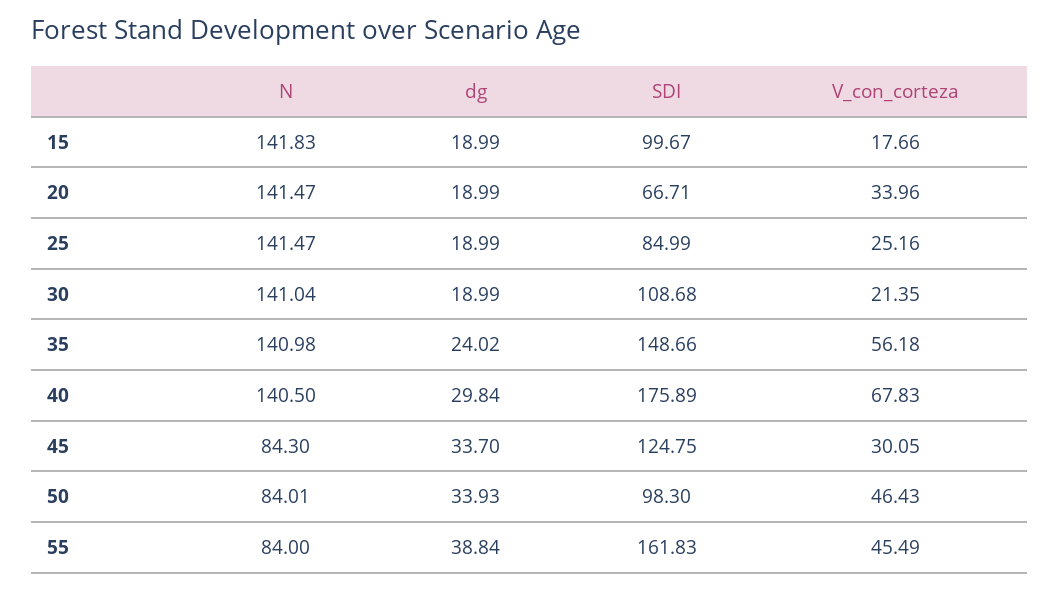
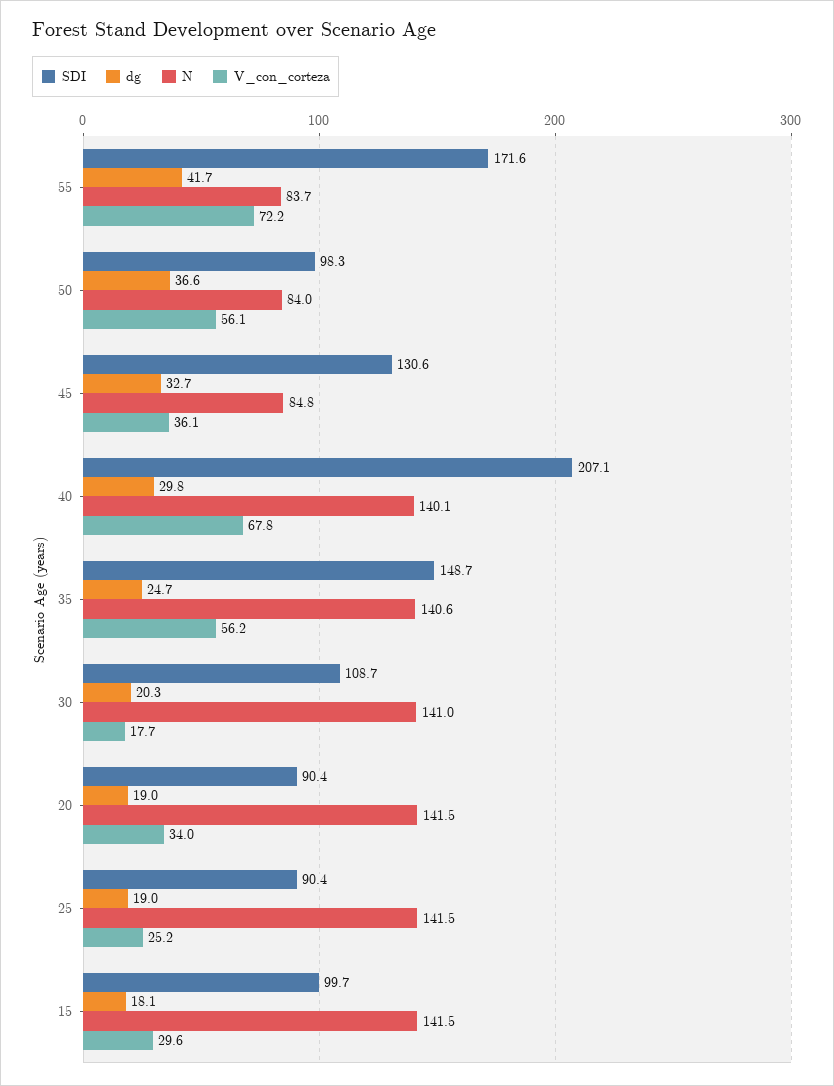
  {
    "N": {
-     "15": 141.83,
+     "15": 141.5,
      "20": 141.47,
      "25": 141.47,
      "30": 141.04,
-     "35": 140.98,
+     "35": 140.6,
-     "40": 140.5,
+     "40": 140.1,
-     "45": 84.3,
+     "45": 84.8,
      "50": 84.01,
-     "55": 84
+     "55": 83.7
    },
    "dg": {
-     "15": 18.99,
+     "15": 18.1,
      "20": 18.99,
      "25": 18.99,
-     "30": 18.99,
+     "30": 20.3,
-     "35": 24.02,
+     "35": 24.7,
      "40": 29.84,
-     "45": 33.7,
+     "45": 32.7,
-     "50": 33.93,
+     "50": 36.6,
-     "55": 38.84
+     "55": 41.7
    },
    "SDI": {
      "15": 99.67,
-     "20": 66.71,
+     "20": 90.4,
-     "25": 84.99,
+     "25": 90.4,
      "30": 108.68,
      "35": 148.66,
-     "40": 175.89,
+     "40": 207.1,
-     "45": 124.75,
+     "45": 130.6,
      "50": 98.3,
-     "55": 161.83
+     "55": 171.6
    },
    "V_con_corteza": {
-     "15": 17.66,
+     "15": 29.6,
      "20": 33.96,
      "25": 25.16,
-     "30": 21.35,
+     "30": 17.7,
      "35": 56.18,
      "40": 67.83,
-     "45": 30.05,
+     "45": 36.1,
-     "50": 46.43,
+     "50": 56.1,
-     "55": 45.49
+     "55": 72.2
    }
  }

